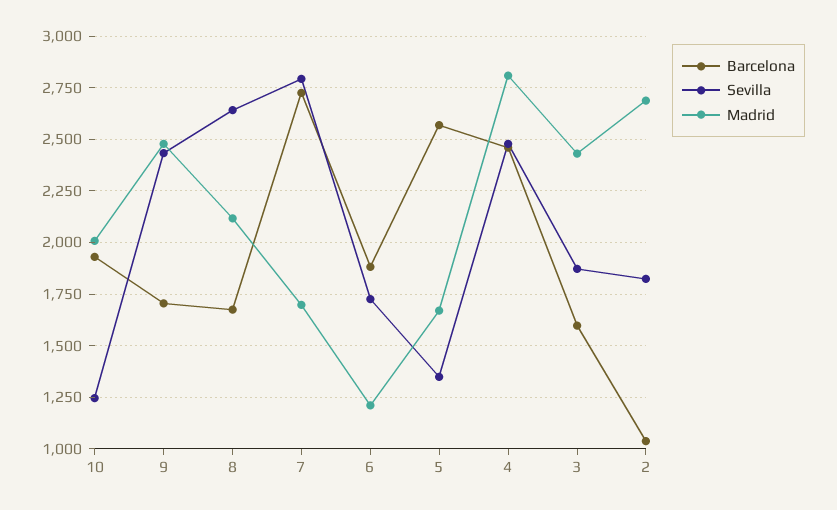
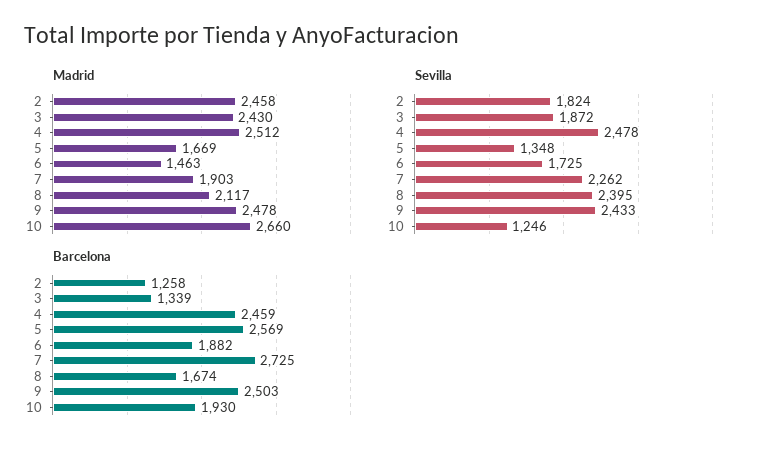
  {
    "Barcelona": {
      "10": 1930,
-     "9": 1700,
+     "9": 2503,
      "8": 1674,
      "7": 2725,
      "6": 1882,
      "5": 2569,
      "4": 2459,
-     "3": 1600,
+     "3": 1339,
-     "2": 1050
+     "2": 1258
    },
    "Sevilla": {
      "10": 1246,
      "9": 2433,
-     "8": 2650,
+     "8": 2395,
-     "7": 2800,
+     "7": 2262,
      "6": 1725,
      "5": 1348,
      "4": 2478,
      "3": 1872,
      "2": 1824
    },
    "Madrid": {
-     "10": 2000,
+     "10": 2660,
      "9": 2478,
      "8": 2117,
-     "7": 1700,
+     "7": 1903,
-     "6": 1200,
+     "6": 1463,
      "5": 1669,
-     "4": 2800,
+     "4": 2512,
      "3": 2430,
-     "2": 2700
+     "2": 2458
    }
  }

